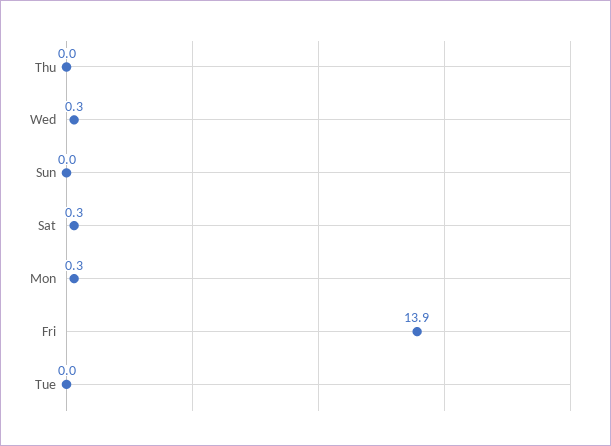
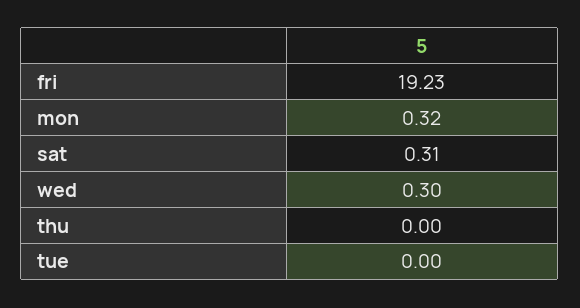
  {
    "Thu": 0,
    "Wed": 0.3,
-   "Sun": 0,
    "Sat": 0.31,
    "Mon": 0.32,
-   "Fri": 13.9,
+   "Fri": 19.23,
    "Tue": 0
  }

